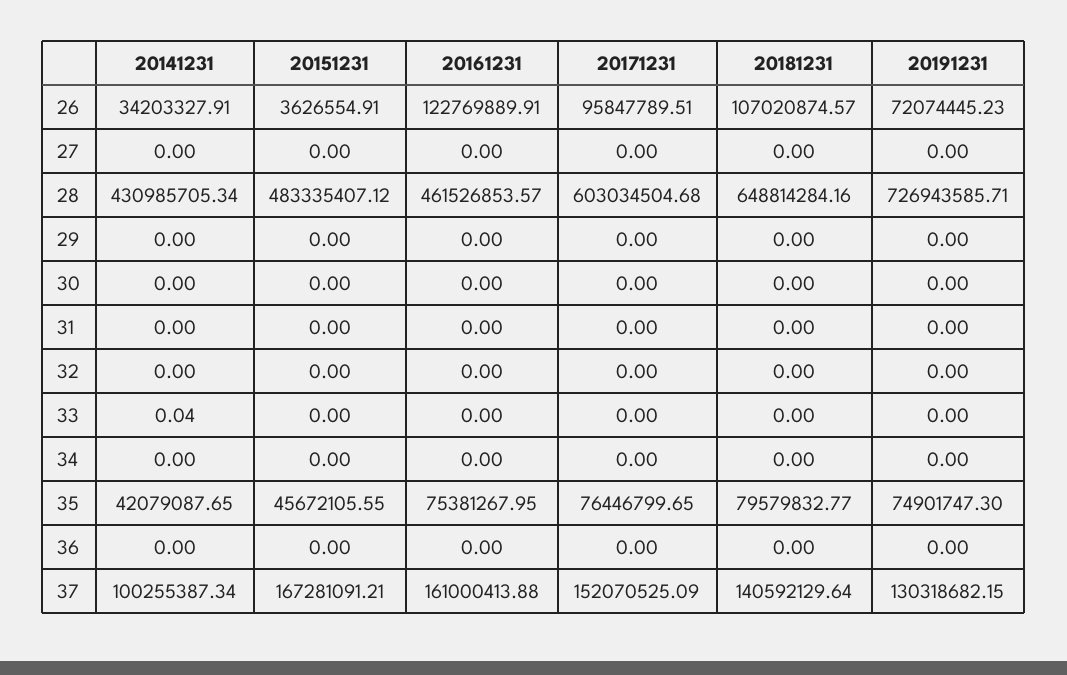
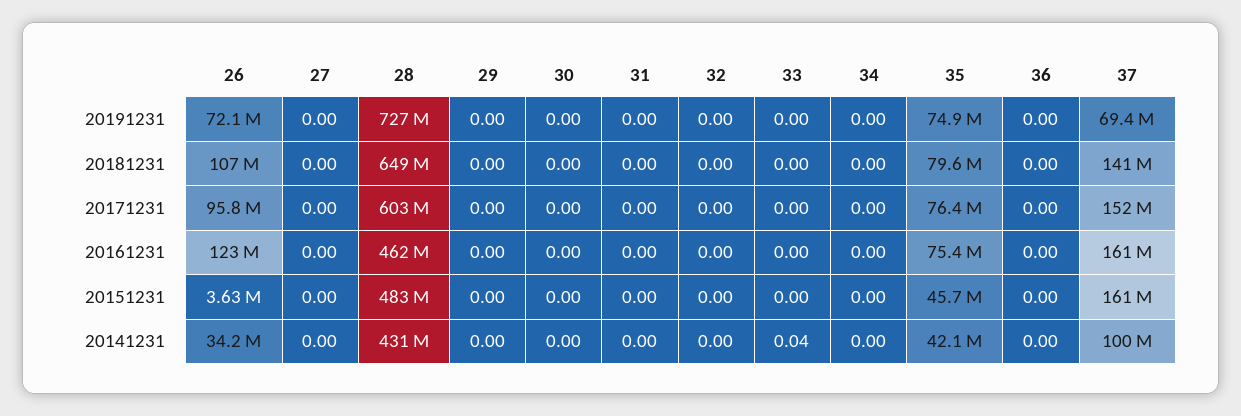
  {
    "20141231": {
      "26": 34203327.91,
      "27": 0,
      "28": 430985705.34,
      "29": 0,
      "30": 0,
      "31": 0,
      "32": 0,
      "33": 0.04,
      "34": 0,
      "35": 42079087.65,
      "36": 0,
      "37": 100255387.34
    },
    "20151231": {
      "26": 3626554.91,
      "27": 0,
      "28": 483335407.12,
      "29": 0,
      "30": 0,
      "31": 0,
      "32": 0,
      "33": 0,
      "34": 0,
      "35": 45672105.55,
      "36": 0,
-     "37": 167281091.21
+     "37": 161000000
    },
    "20161231": {
      "26": 122769889.91,
      "27": 0,
      "28": 461526853.57,
      "29": 0,
      "30": 0,
      "31": 0,
      "32": 0,
      "33": 0,
      "34": 0,
      "35": 75381267.95,
      "36": 0,
      "37": 161000413.88
    },
    "20171231": {
      "26": 95847789.51,
      "27": 0,
      "28": 603034504.68,
      "29": 0,
      "30": 0,
      "31": 0,
      "32": 0,
      "33": 0,
      "34": 0,
      "35": 76446799.65,
      "36": 0,
      "37": 152070525.09
    },
    "20181231": {
      "26": 107020874.57,
      "27": 0,
      "28": 648814284.16,
      "29": 0,
      "30": 0,
      "31": 0,
      "32": 0,
      "33": 0,
      "34": 0,
      "35": 79579832.77,
      "36": 0,
      "37": 140592129.64
    },
    "20191231": {
      "26": 72074445.23,
      "27": 0,
      "28": 726943585.71,
      "29": 0,
      "30": 0,
      "31": 0,
      "32": 0,
      "33": 0,
      "34": 0,
      "35": 74901747.3,
      "36": 0,
-     "37": 130318682.15
+     "37": 69400000
    }
  }

